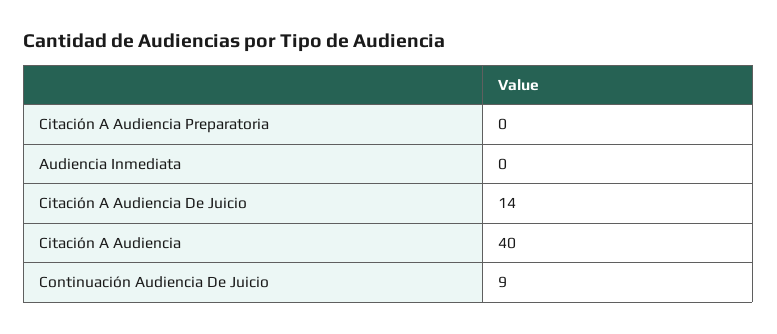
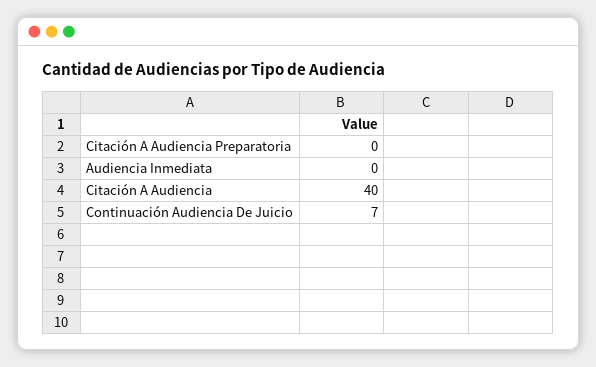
  {
    "Citación A Audiencia Preparatoria": 0,
    "Audiencia Inmediata": 0,
-   "Citación A Audiencia De Juicio": 14,
    "Citación A Audiencia": 40,
-   "Continuación Audiencia De Juicio": 9
+   "Continuación Audiencia De Juicio": 7
  }

